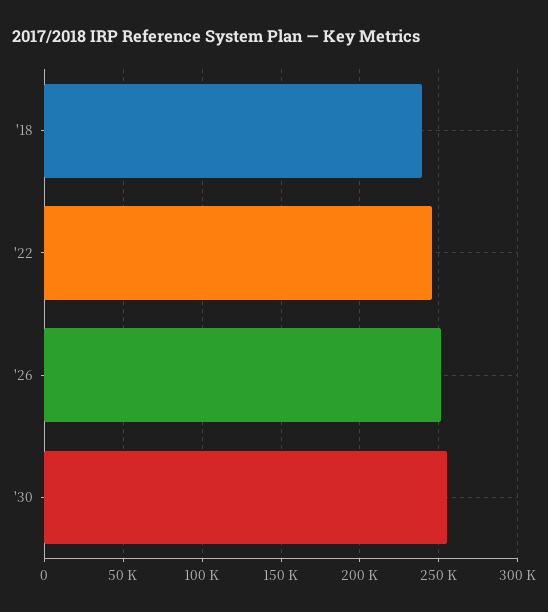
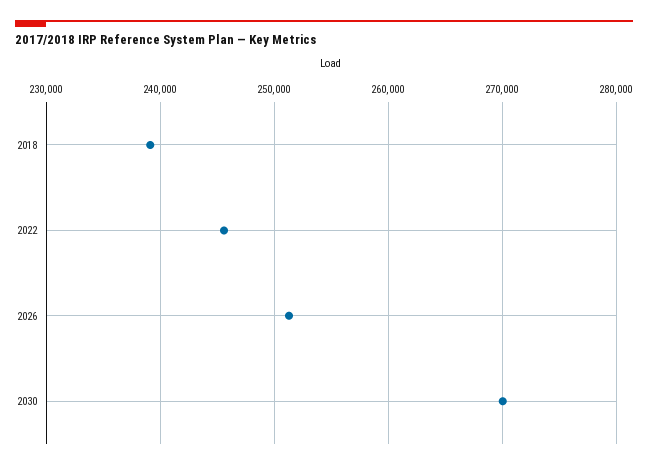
  {
    "'18": 239000,
    "'22": 246000,
    "'26": 251000,
-   "'30": 255000
+   "'30": 270000
  }

